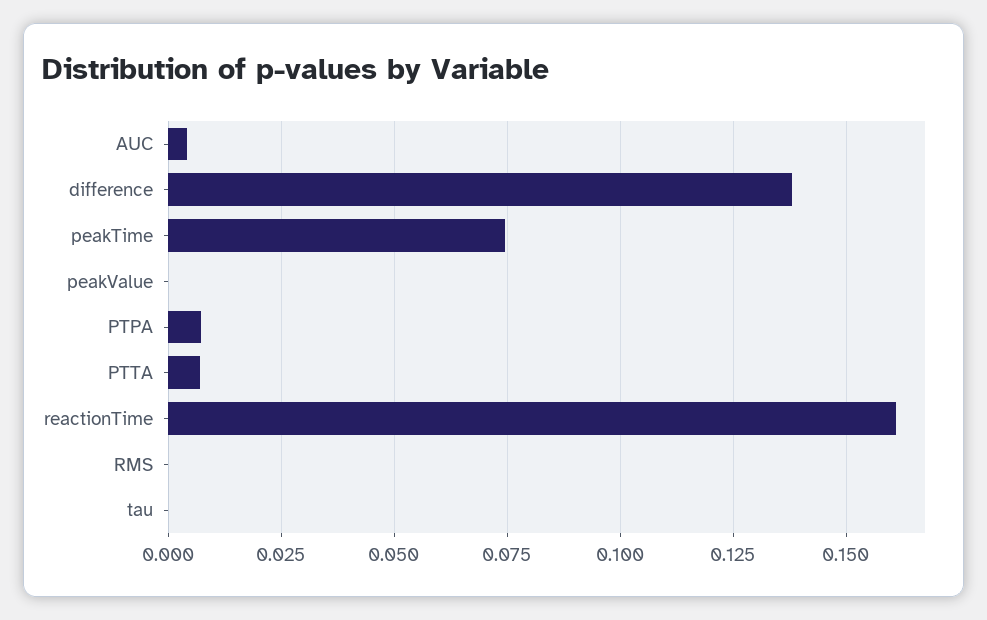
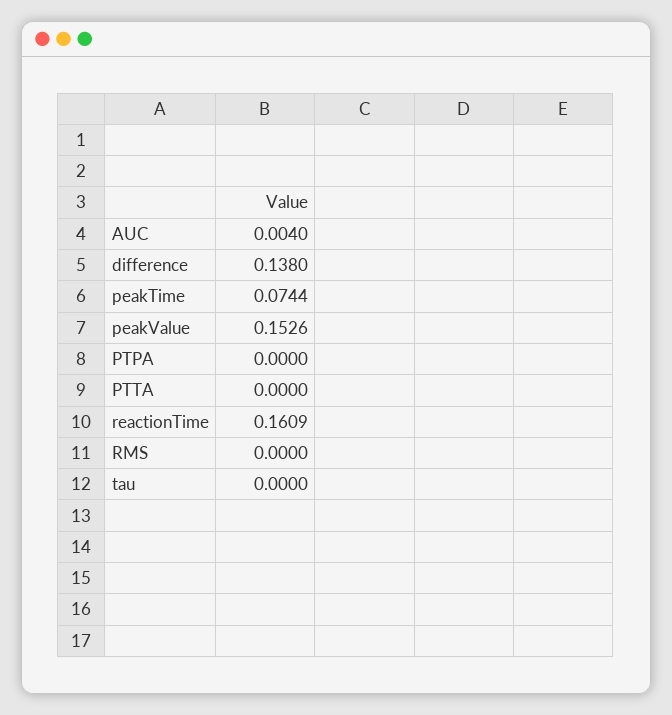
  {
    "AUC": 0.004,
    "difference": 0.138,
    "peakTime": 0.0744,
-   "peakValue": 0,
+   "peakValue": 0.1526,
-   "PTPA": 0.0075,
+   "PTPA": 0,
-   "PTTA": 0.0075,
+   "PTTA": 0,
    "reactionTime": 0.1609,
    "RMS": 0,
    "tau": 0
  }

